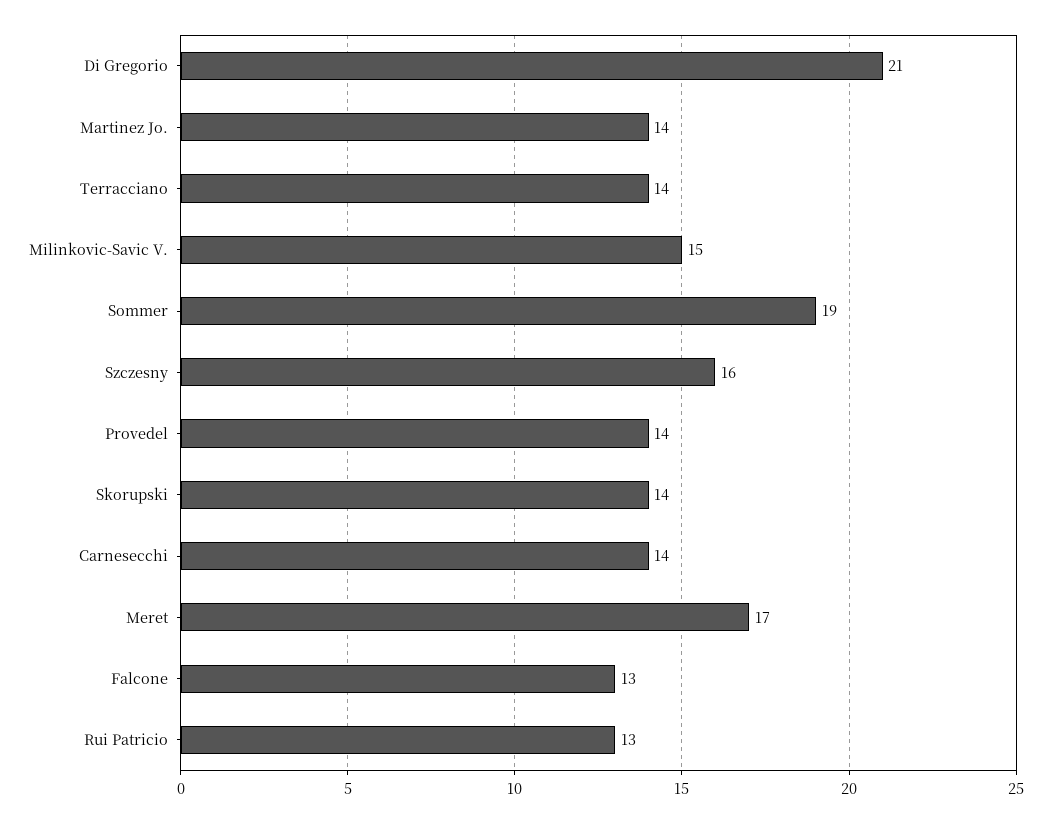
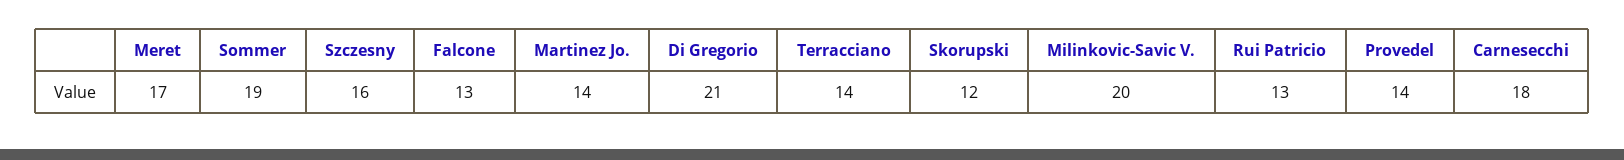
  {
    "Di Gregorio": 21,
    "Martinez Jo.": 14,
    "Terracciano": 14,
-   "Milinkovic-Savic V.": 15,
+   "Milinkovic-Savic V.": 20,
    "Sommer": 19,
    "Szczesny": 16,
    "Provedel": 14,
-   "Skorupski": 14,
+   "Skorupski": 12,
-   "Carnesecchi": 14,
+   "Carnesecchi": 18,
    "Meret": 17,
    "Falcone": 13,
    "Rui Patricio": 13
  }

